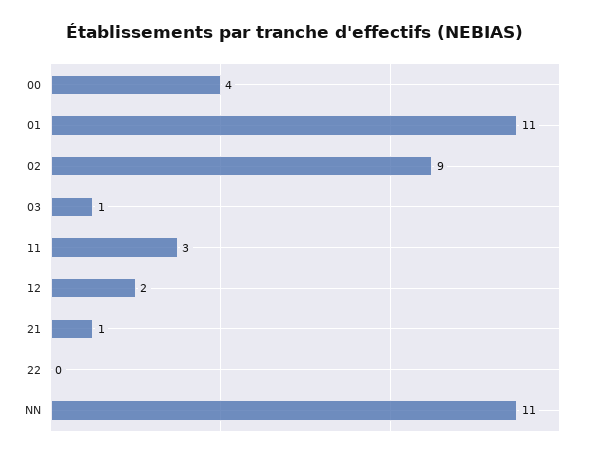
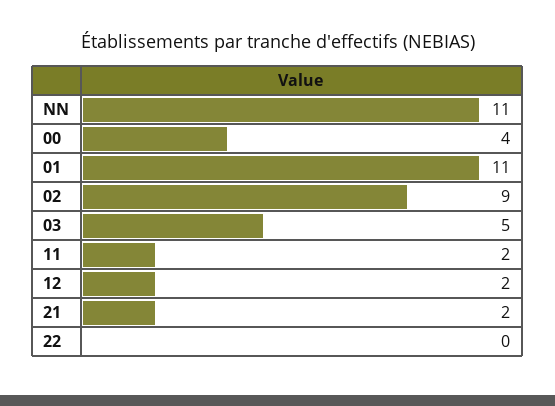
  {
    "00": 4,
    "01": 11,
    "02": 9,
-   "03": 1,
+   "03": 5,
-   "11": 3,
+   "11": 2,
    "12": 2,
-   "21": 1,
+   "21": 2,
    "22": 0,
    "NN": 11
  }

